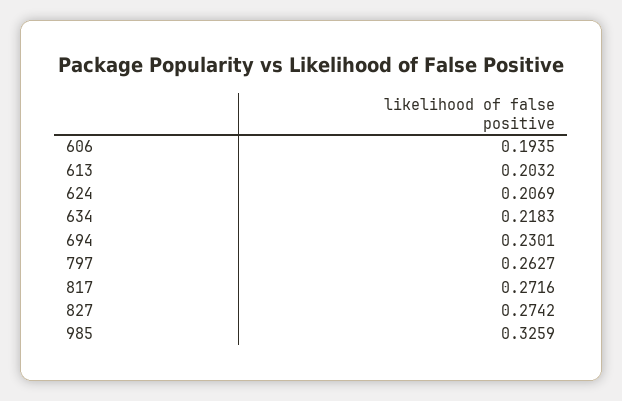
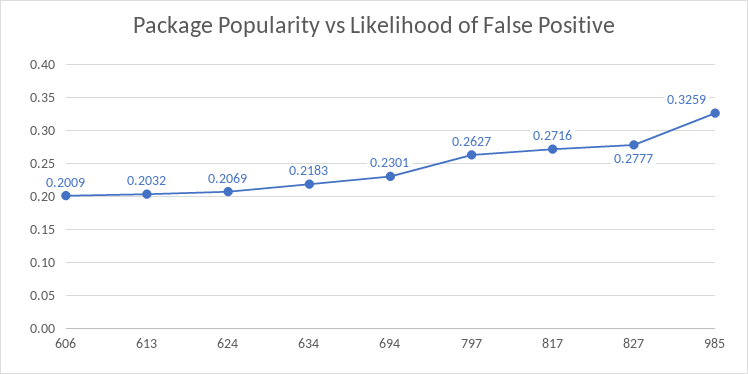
  {
-   "606": 0.1935,
+   "606": 0.2009,
    "613": 0.2032,
    "624": 0.2069,
    "634": 0.2183,
    "694": 0.2301,
    "797": 0.2627,
    "817": 0.2716,
-   "827": 0.2742,
+   "827": 0.2777,
    "985": 0.3259
  }

